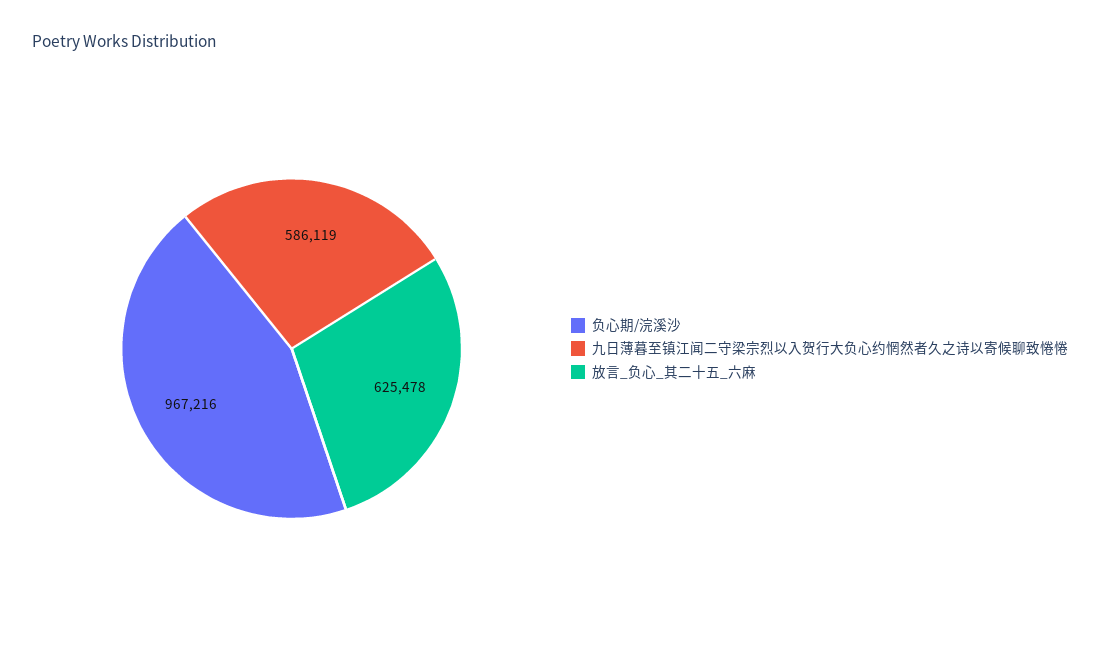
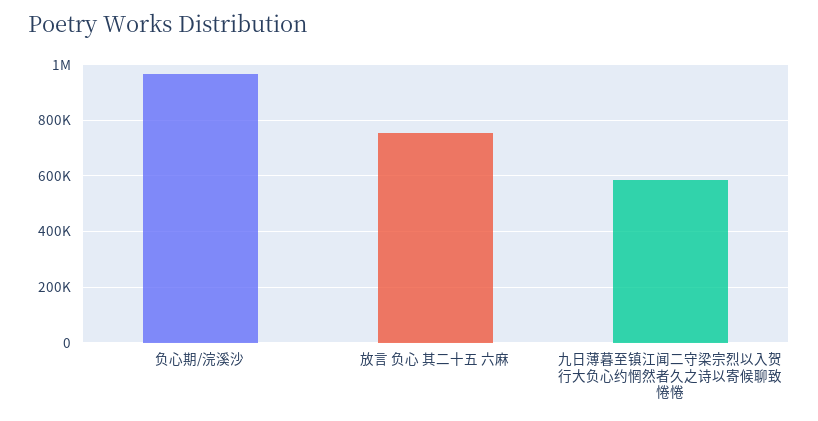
  {
    "负心期/浣溪沙": 967216,
    "九日薄暮至镇江闻二守梁宗烈以入贺行大负心约惘然者久之诗以寄候聊致惓惓": 586119,
-   "放言_负心_其二十五_六麻": 625478
+   "放言_负心_其二十五_六麻": 750000
  }

